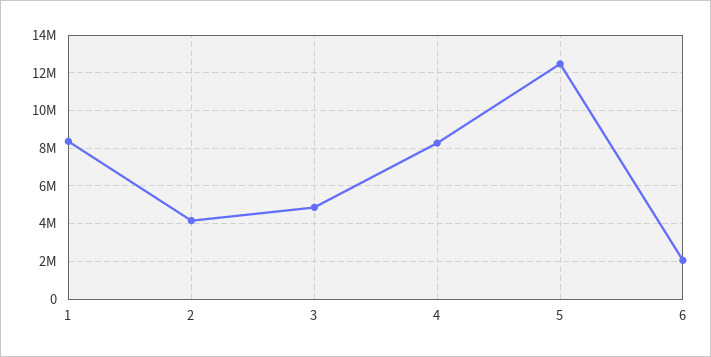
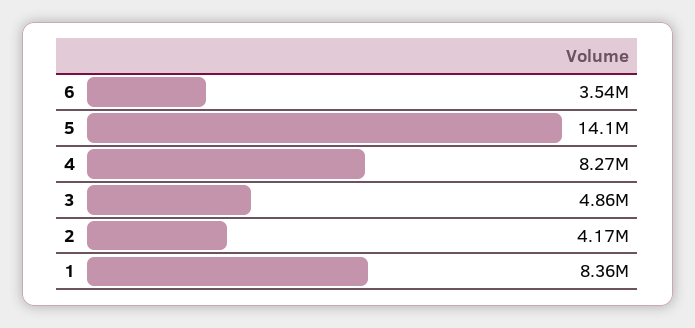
  {
    "1": 8360000,
    "2": 4170000,
    "3": 4860000,
    "4": 8270000,
-   "5": 12500000,
+   "5": 14100000,
-   "6": 2000000
+   "6": 3540000
  }

